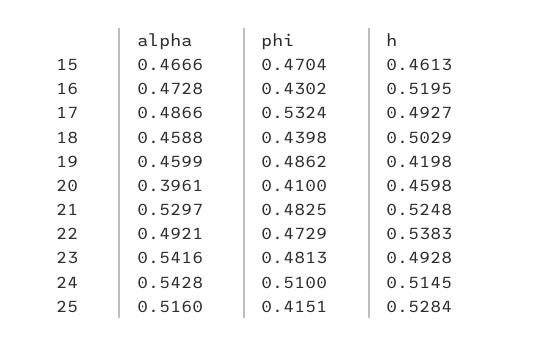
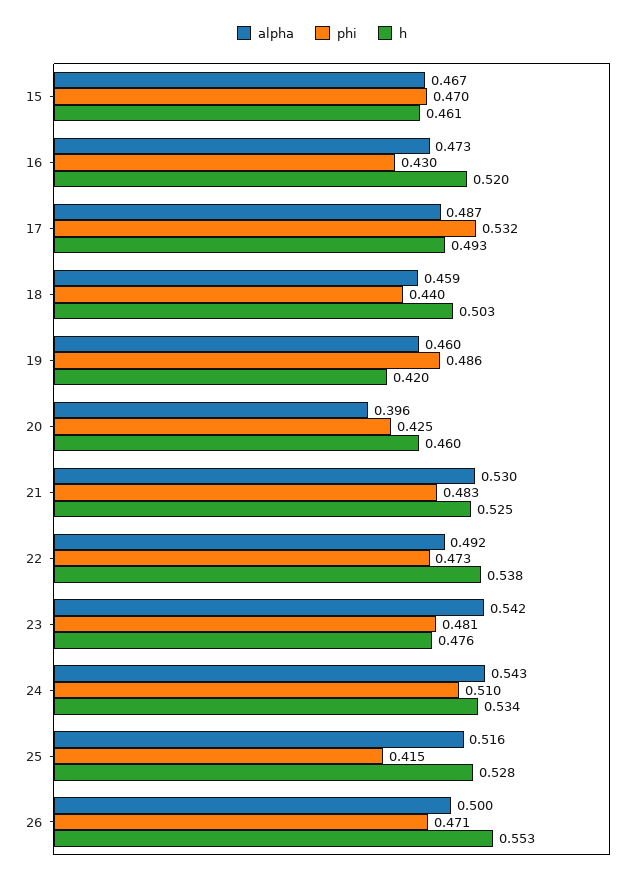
  {
    "alpha": {
      "15": 0.4666,
      "16": 0.4728,
      "17": 0.4866,
      "18": 0.4588,
      "19": 0.4599,
      "20": 0.3961,
      "21": 0.5297,
      "22": 0.4921,
      "23": 0.5416,
      "24": 0.5428,
-     "25": 0.516
+     "25": 0.516,
+     "26": 0.5
    },
    "phi": {
      "15": 0.4704,
      "16": 0.4302,
      "17": 0.5324,
      "18": 0.4398,
      "19": 0.4862,
-     "20": 0.41,
+     "20": 0.425,
      "21": 0.4825,
      "22": 0.4729,
      "23": 0.4813,
      "24": 0.51,
-     "25": 0.4151
+     "25": 0.4151,
+     "26": 0.471
    },
    "h": {
      "15": 0.4613,
      "16": 0.5195,
      "17": 0.4927,
      "18": 0.5029,
      "19": 0.4198,
      "20": 0.4598,
      "21": 0.5248,
      "22": 0.5383,
-     "23": 0.4928,
+     "23": 0.476,
-     "24": 0.5145,
+     "24": 0.534,
-     "25": 0.5284
+     "25": 0.5284,
+     "26": 0.553
    }
  }

